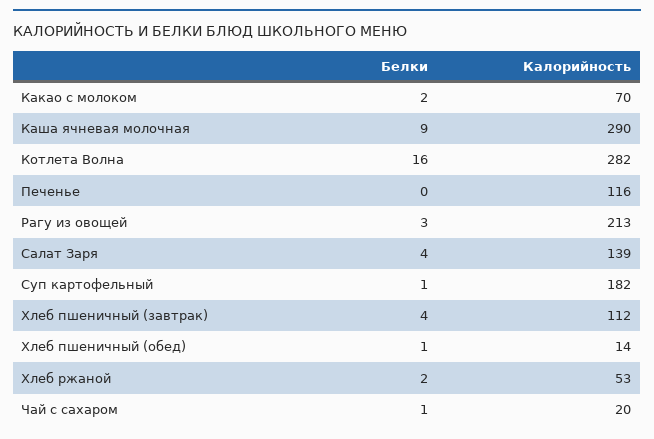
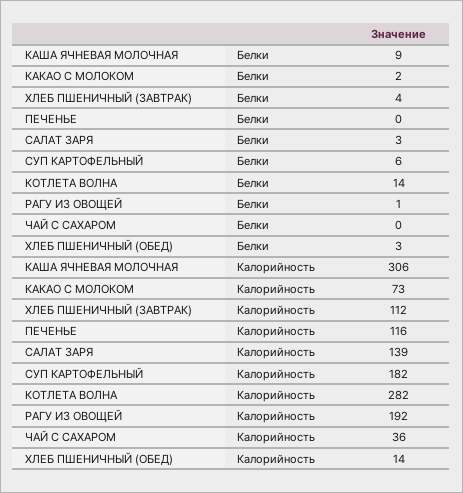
  {
    "Белки": {
      "Какао с молоком": 2,
      "Каша ячневая молочная": 9,
-     "Котлета Волна": 16,
+     "Котлета Волна": 14,
      "Печенье": 0,
-     "Рагу из овощей": 3,
+     "Рагу из овощей": 1,
-     "Салат Заря": 4,
+     "Салат Заря": 3,
-     "Суп картофельный": 1,
+     "Суп картофельный": 6,
      "Хлеб пшеничный (завтрак)": 4,
-     "Хлеб пшеничный (обед)": 1,
+     "Хлеб пшеничный (обед)": 3,
-     "Хлеб ржаной": 2,
-     "Чай с сахаром": 1
+     "Чай с сахаром": 0
    },
    "Калорийность": {
-     "Какао с молоком": 70,
+     "Какао с молоком": 73,
-     "Каша ячневая молочная": 290,
+     "Каша ячневая молочная": 306,
      "Котлета Волна": 282,
      "Печенье": 116,
-     "Рагу из овощей": 213,
+     "Рагу из овощей": 192,
      "Салат Заря": 139,
      "Суп картофельный": 182,
      "Хлеб пшеничный (завтрак)": 112,
      "Хлеб пшеничный (обед)": 14,
-     "Хлеб ржаной": 53,
-     "Чай с сахаром": 20
+     "Чай с сахаром": 36
    }
  }

